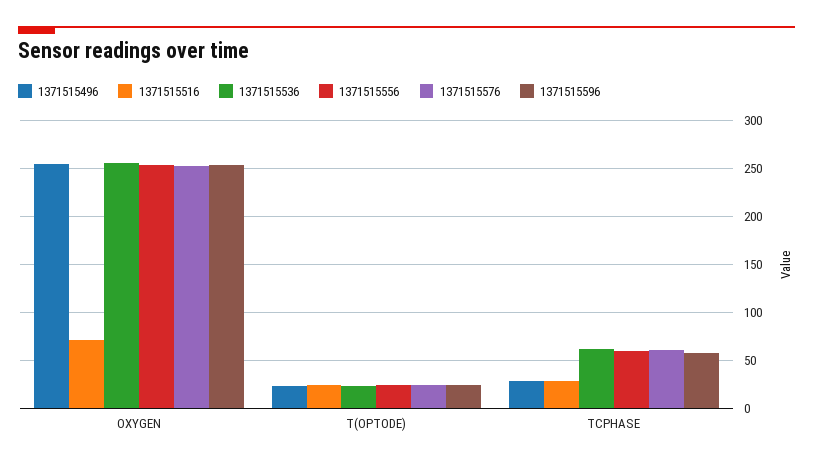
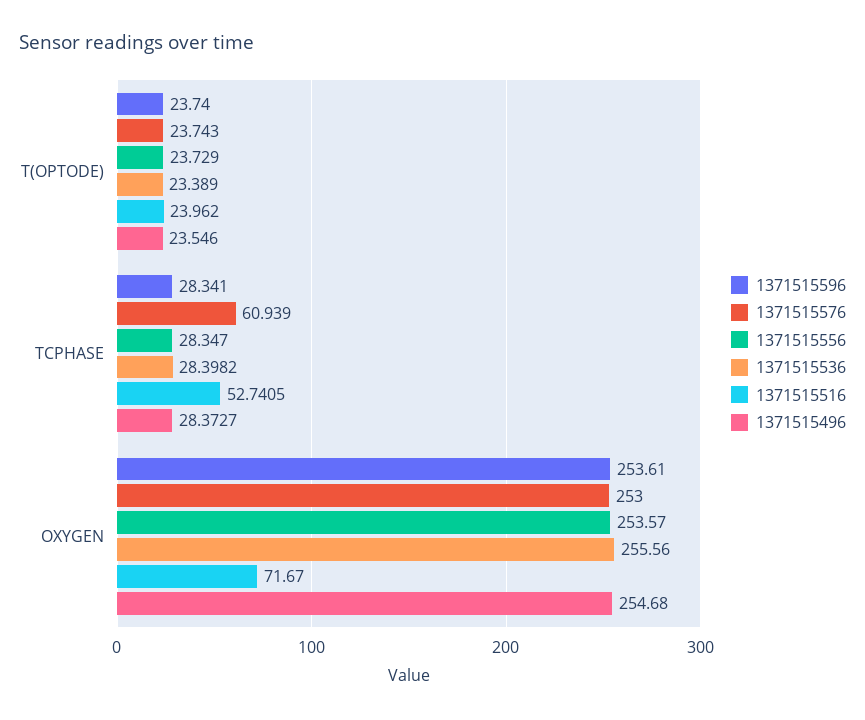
  {
    "1371515496": {
      "OXYGEN": 254.68,
      "T(OPTODE)": 23.546,
      "TCPHASE": 28.3727
    },
    "1371515516": {
      "OXYGEN": 71.67,
      "T(OPTODE)": 23.962,
-     "TCPHASE": 30
+     "TCPHASE": 52.7405
    },
    "1371515536": {
      "OXYGEN": 255.56,
      "T(OPTODE)": 23.389,
-     "TCPHASE": 60
+     "TCPHASE": 28.3982
    },
    "1371515556": {
      "OXYGEN": 253.57,
      "T(OPTODE)": 23.729,
-     "TCPHASE": 60
+     "TCPHASE": 28.347
    },
    "1371515576": {
      "OXYGEN": 253,
      "T(OPTODE)": 23.743,
      "TCPHASE": 60.939
    },
    "1371515596": {
      "OXYGEN": 253.61,
      "T(OPTODE)": 23.74,
-     "TCPHASE": 60
+     "TCPHASE": 28.341
    }
  }

